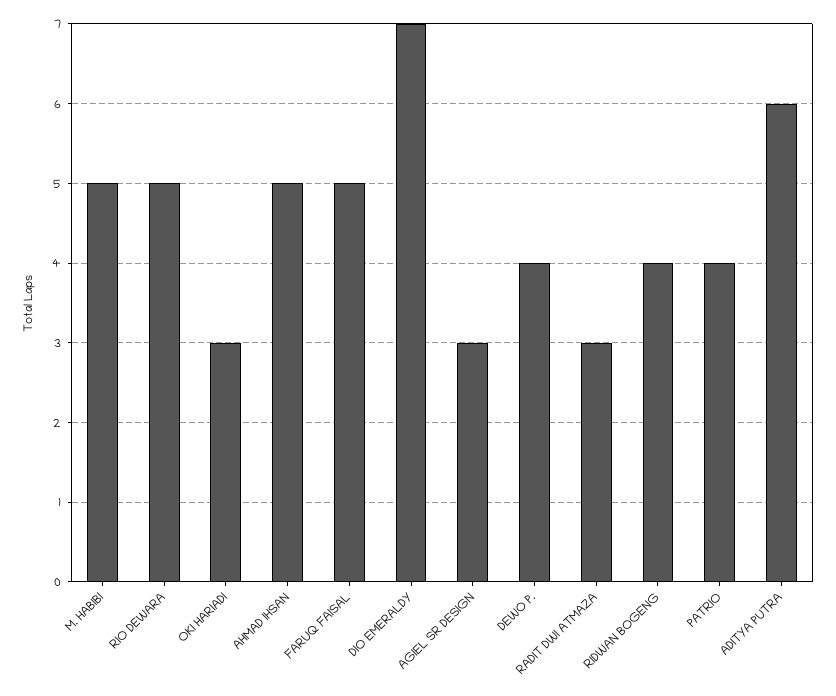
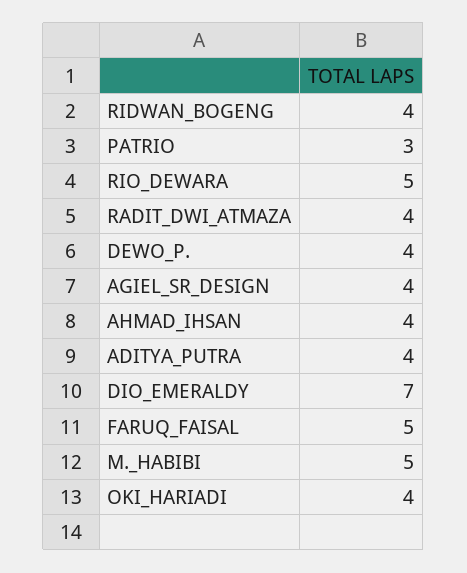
  {
    "M. HABIBI": 5,
    "RIO DEWARA": 5,
-   "OKI HARIADI": 3,
+   "OKI HARIADI": 4,
-   "AHMAD IHSAN": 5,
+   "AHMAD IHSAN": 4,
    "FARUQ FAISAL": 5,
    "DIO EMERALDY": 7,
-   "AGIEL SR DESIGN": 3,
+   "AGIEL SR DESIGN": 4,
    "DEWO P.": 4,
-   "RADIT DWI ATMAZA": 3,
+   "RADIT DWI ATMAZA": 4,
    "RIDWAN BOGENG": 4,
-   "PATRIO": 4,
+   "PATRIO": 3,
-   "ADITYA PUTRA": 6
+   "ADITYA PUTRA": 4
  }

